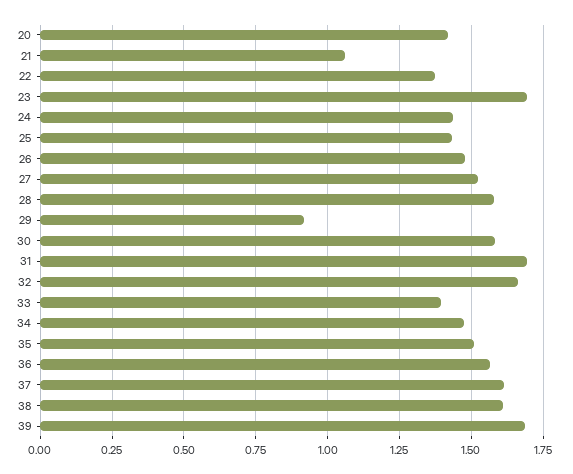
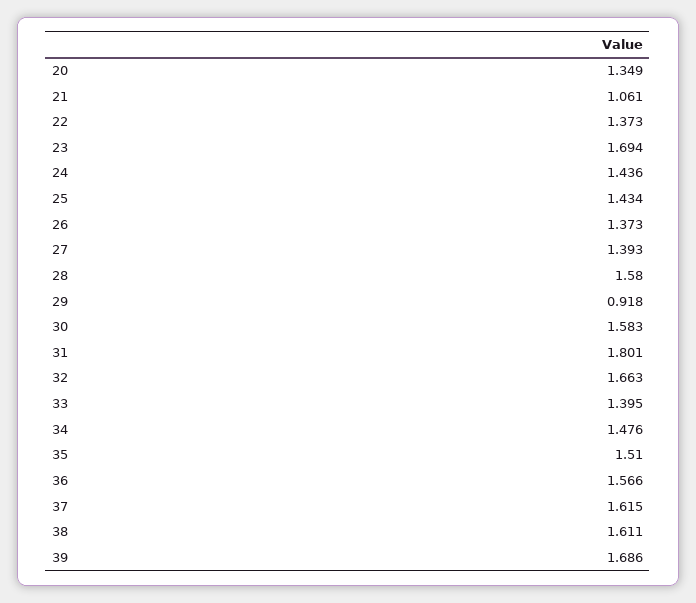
  {
-   "20": 1.425,
+   "20": 1.349,
    "21": 1.061,
    "22": 1.373,
    "23": 1.694,
    "24": 1.436,
    "25": 1.434,
-   "26": 1.475,
+   "26": 1.373,
-   "27": 1.525,
+   "27": 1.393,
    "28": 1.58,
    "29": 0.918,
    "30": 1.583,
-   "31": 1.7,
+   "31": 1.801,
    "32": 1.663,
    "33": 1.395,
    "34": 1.476,
    "35": 1.51,
    "36": 1.566,
    "37": 1.615,
    "38": 1.611,
    "39": 1.686
  }

